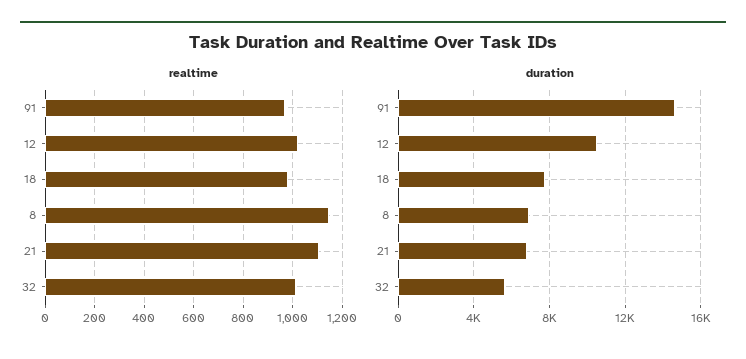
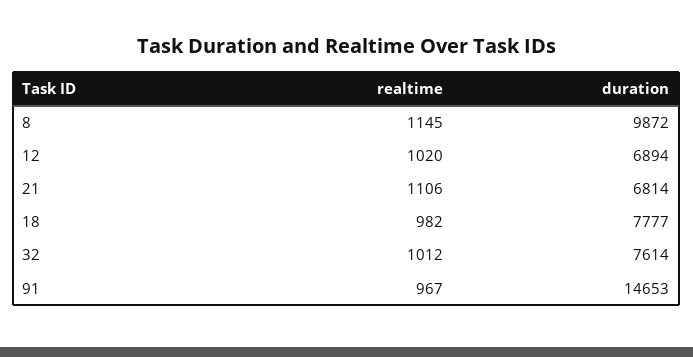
  {
    "realtime": {
      "91": 967,
      "12": 1020,
      "18": 982,
      "8": 1145,
      "21": 1106,
      "32": 1012
    },
    "duration": {
      "91": 14653,
-     "12": 10500,
+     "12": 6894,
      "18": 7777,
-     "8": 7000,
+     "8": 9872,
      "21": 6814,
-     "32": 5500
+     "32": 7614
    }
  }

